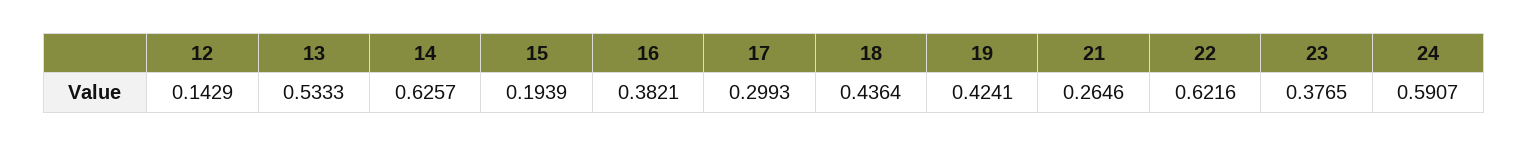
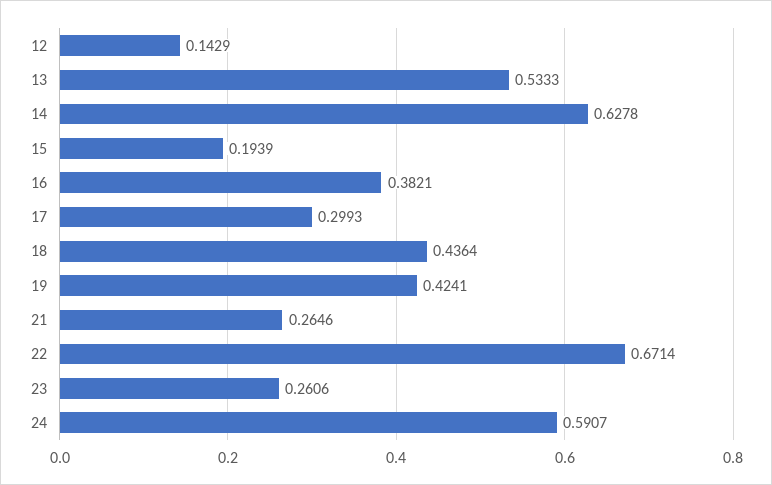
  {
    "12": 0.1429,
    "13": 0.5333,
-   "14": 0.6257,
+   "14": 0.6278,
    "15": 0.1939,
    "16": 0.3821,
    "17": 0.2993,
    "18": 0.4364,
    "19": 0.4241,
    "21": 0.2646,
-   "22": 0.6216,
+   "22": 0.6714,
-   "23": 0.3765,
+   "23": 0.2606,
    "24": 0.5907
  }

